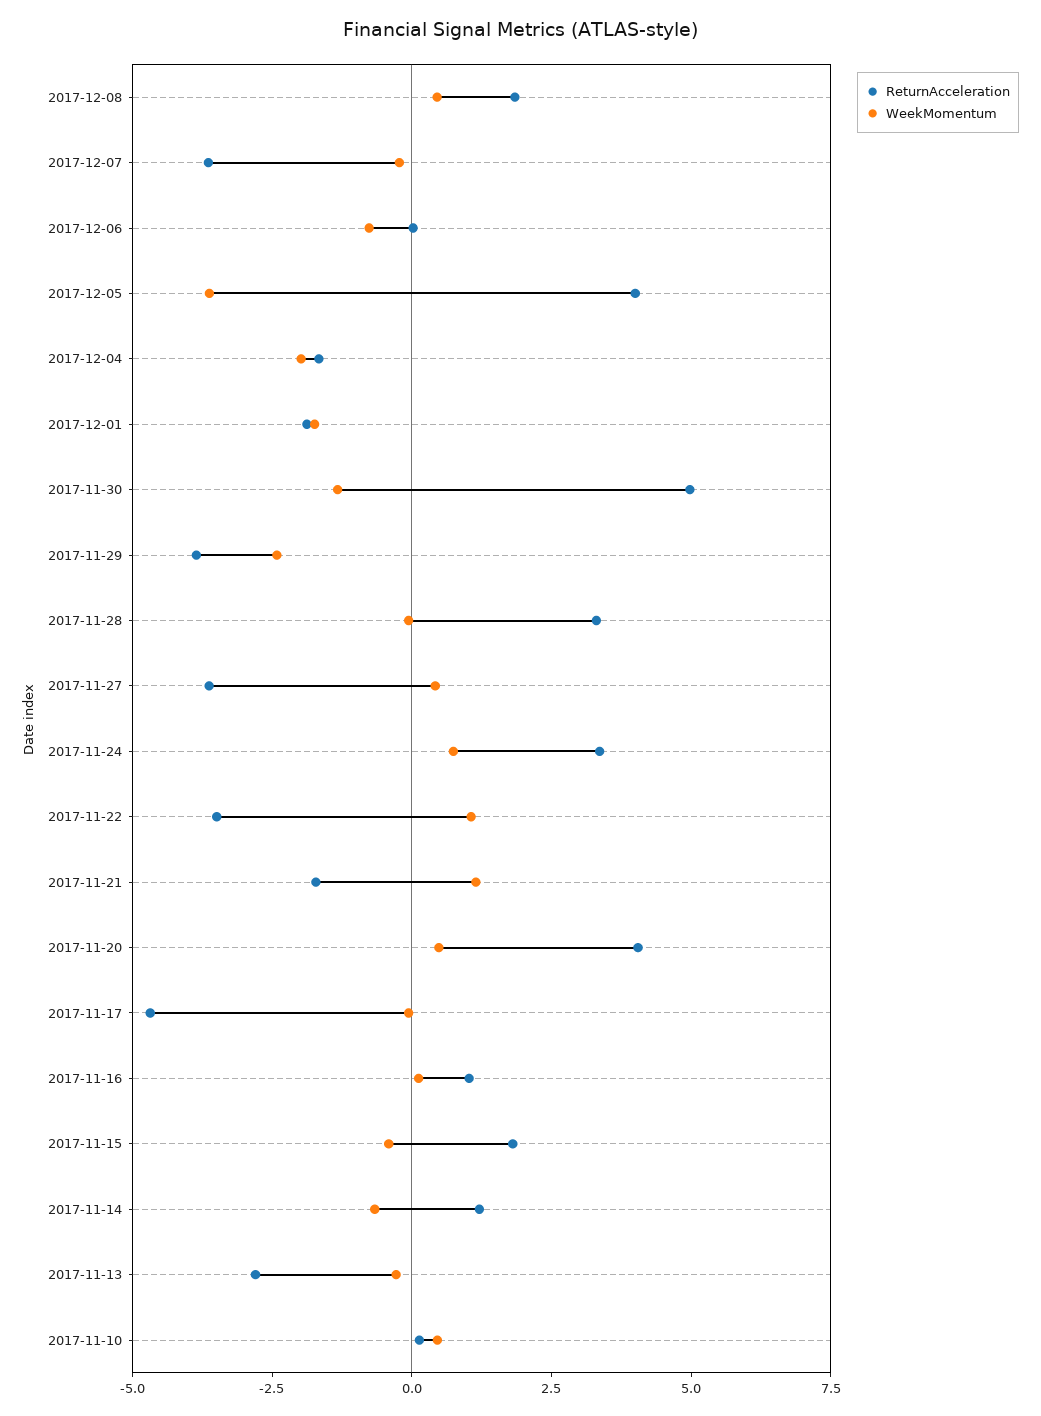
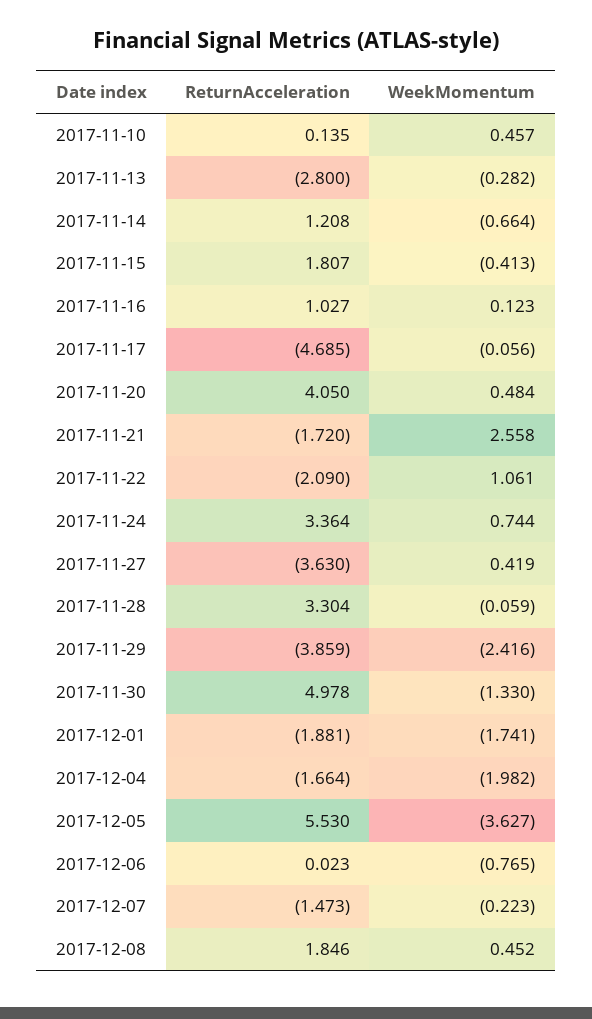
  {
    "ReturnAcceleration": {
      "2017-12-08": 1.846,
-     "2017-12-07": -3.5,
+     "2017-12-07": -1.473,
      "2017-12-06": 0.023,
-     "2017-12-05": 4,
+     "2017-12-05": 5.53,
      "2017-12-04": -1.664,
      "2017-12-01": -1.881,
      "2017-11-30": 4.978,
      "2017-11-29": -3.859,
      "2017-11-28": 3.304,
      "2017-11-27": -3.63,
      "2017-11-24": 3.364,
-     "2017-11-22": -3.5,
+     "2017-11-22": -2.09,
      "2017-11-21": -1.72,
      "2017-11-20": 4.05,
      "2017-11-17": -4.685,
      "2017-11-16": 1.027,
      "2017-11-15": 1.807,
      "2017-11-14": 1.208,
      "2017-11-13": -2.8,
      "2017-11-10": 0.135
    },
    "WeekMomentum": {
      "2017-12-08": 0.452,
      "2017-12-07": -0.223,
      "2017-12-06": -0.765,
      "2017-12-05": -3.627,
      "2017-12-04": -1.982,
      "2017-12-01": -1.741,
      "2017-11-30": -1.33,
      "2017-11-29": -2.416,
      "2017-11-28": -0.059,
      "2017-11-27": 0.419,
      "2017-11-24": 0.744,
      "2017-11-22": 1.061,
-     "2017-11-21": 1,
+     "2017-11-21": 2.558,
      "2017-11-20": 0.484,
      "2017-11-17": -0.056,
      "2017-11-16": 0.123,
      "2017-11-15": -0.413,
      "2017-11-14": -0.664,
      "2017-11-13": -0.282,
      "2017-11-10": 0.457
    }
  }

